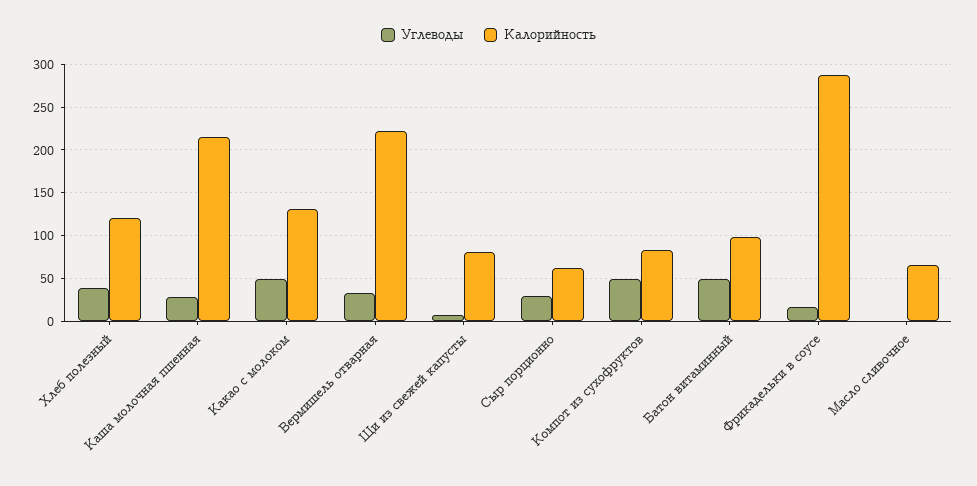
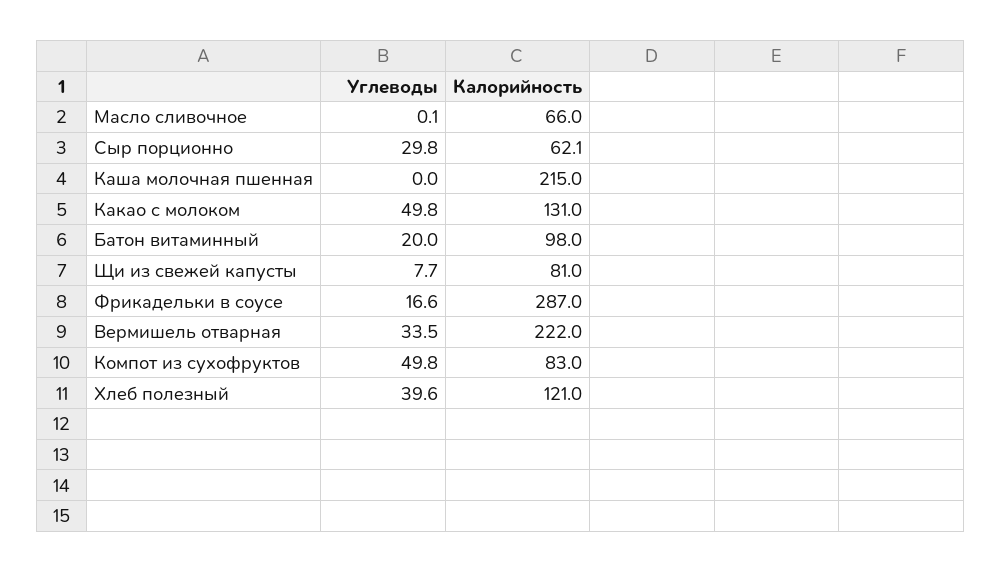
  {
    "Углеводы": {
      "Хлеб полезный": 39.6,
-     "Каша молочная пшенная": 30,
+     "Каша молочная пшенная": 0,
      "Какао с молоком": 49.8,
      "Вермишель отварная": 33.5,
      "Щи из свежей капусты": 7.7,
      "Сыр порционно": 29.8,
      "Компот из сухофруктов": 49.8,
-     "Батон витаминный": 50,
+     "Батон витаминный": 20,
      "Фрикадельки в соусе": 16.6,
      "Масло сливочное": 0.1
    },
    "Калорийность": {
      "Хлеб полезный": 121,
      "Каша молочная пшенная": 215,
      "Какао с молоком": 131,
      "Вермишель отварная": 222,
      "Щи из свежей капусты": 81,
      "Сыр порционно": 62.1,
      "Компот из сухофруктов": 83,
      "Батон витаминный": 98,
      "Фрикадельки в соусе": 287,
      "Масло сливочное": 66
    }
  }

